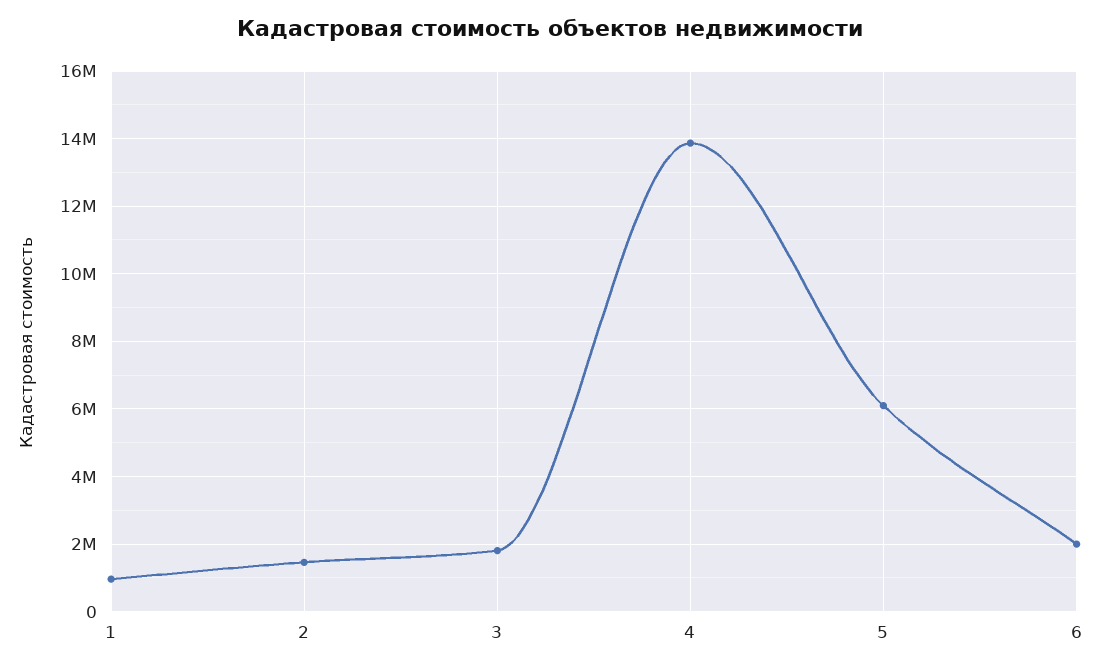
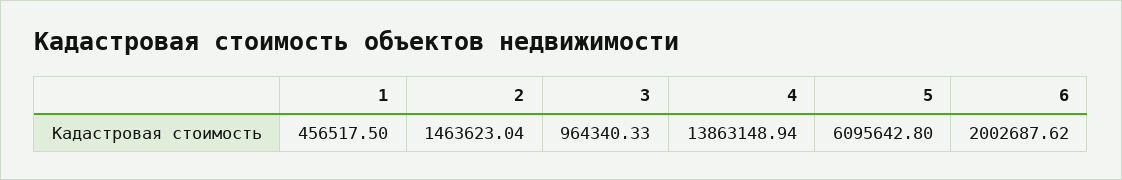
  {
-   "1": 1000000,
+   "1": 456517.5,
    "2": 1463623.04,
-   "3": 1800000,
+   "3": 964340.33,
    "4": 13863148.94,
    "5": 6095642.8,
    "6": 2002687.62
  }

